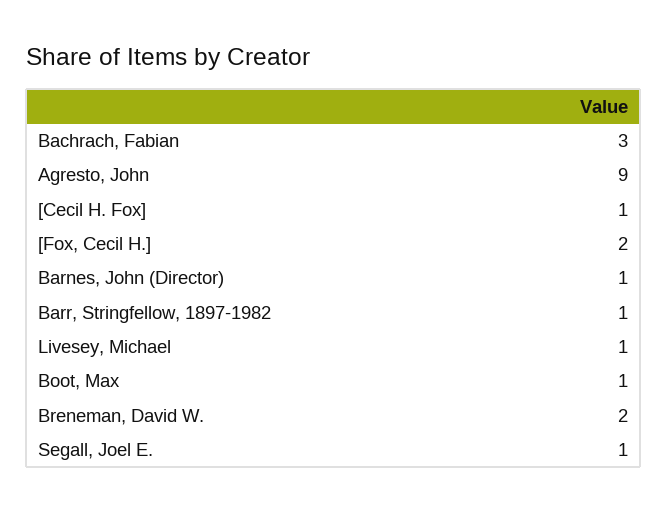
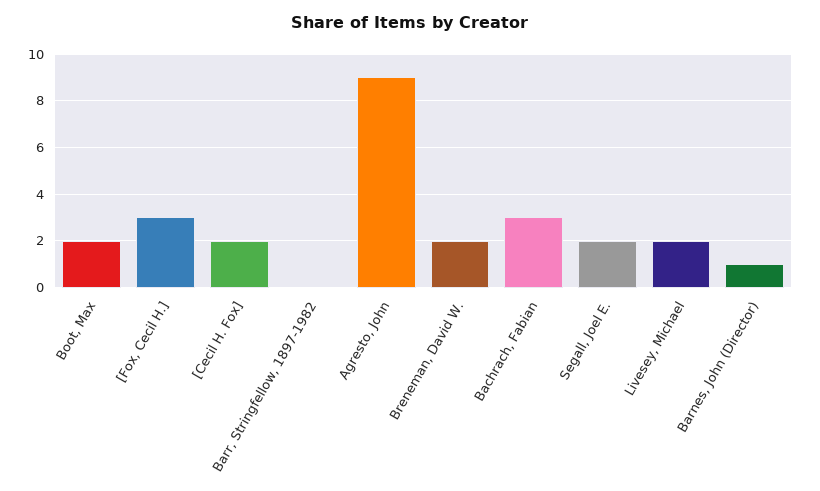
  {
    "Bachrach, Fabian": 3,
    "Agresto, John": 9,
-   "[Cecil H. Fox]": 1,
+   "[Cecil H. Fox]": 2,
-   "[Fox, Cecil H.]": 2,
+   "[Fox, Cecil H.]": 3,
    "Barnes, John (Director)": 1,
-   "Barr, Stringfellow, 1897-1982": 1,
+   "Barr, Stringfellow, 1897-1982": 0,
-   "Livesey, Michael": 1,
+   "Livesey, Michael": 2,
-   "Boot, Max": 1,
+   "Boot, Max": 2,
    "Breneman, David W.": 2,
-   "Segall, Joel E.": 1
+   "Segall, Joel E.": 2
  }

